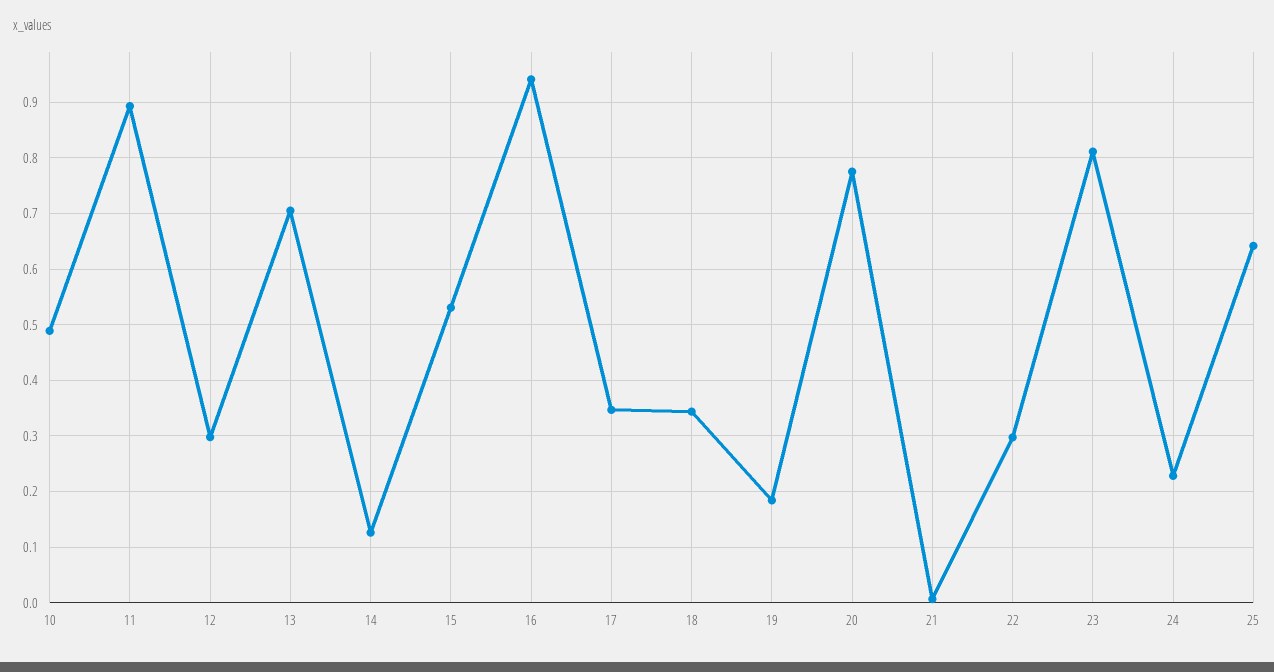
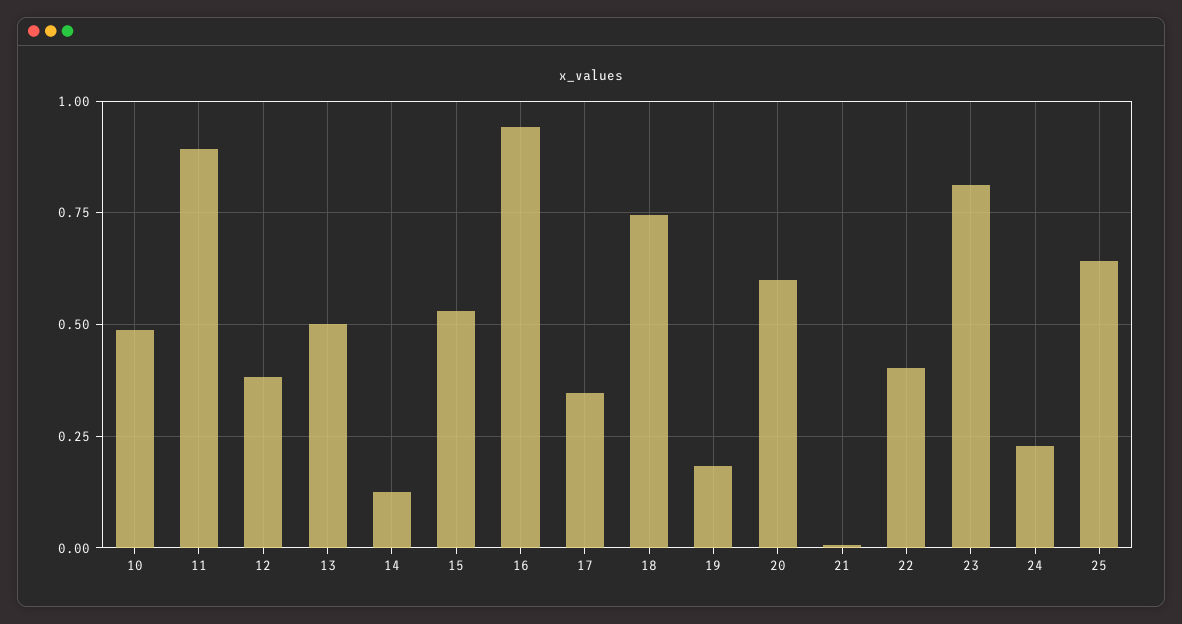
  {
    "10": 0.48,
    "11": 0.9,
-   "12": 0.3,
+   "12": 0.375,
-   "13": 0.7,
+   "13": 0.5,
    "14": 0.12,
    "15": 0.54,
    "16": 0.94,
    "17": 0.34,
-   "18": 0.34,
+   "18": 0.75,
    "19": 0.18,
-   "20": 0.78,
+   "20": 0.6,
    "21": 0,
-   "22": 0.3,
+   "22": 0.4,
    "23": 0.82,
    "24": 0.22,
    "25": 0.64
  }

